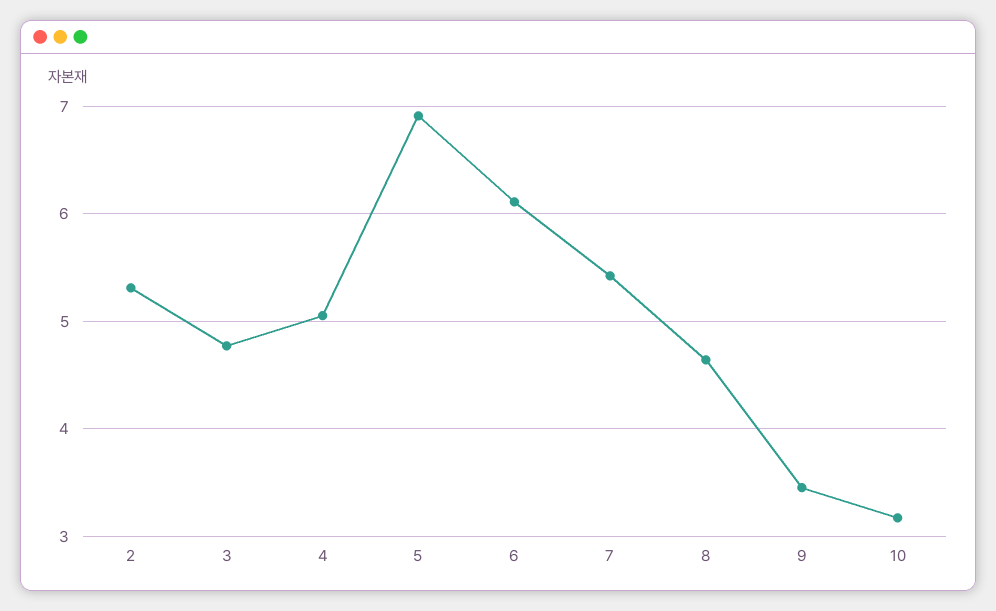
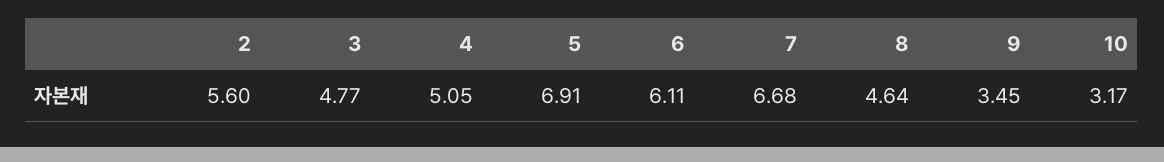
  {
-   "2": 5.3,
+   "2": 5.6,
    "3": 4.77,
    "4": 5.05,
    "5": 6.91,
    "6": 6.11,
-   "7": 5.4,
+   "7": 6.68,
    "8": 4.64,
    "9": 3.45,
    "10": 3.17
  }

